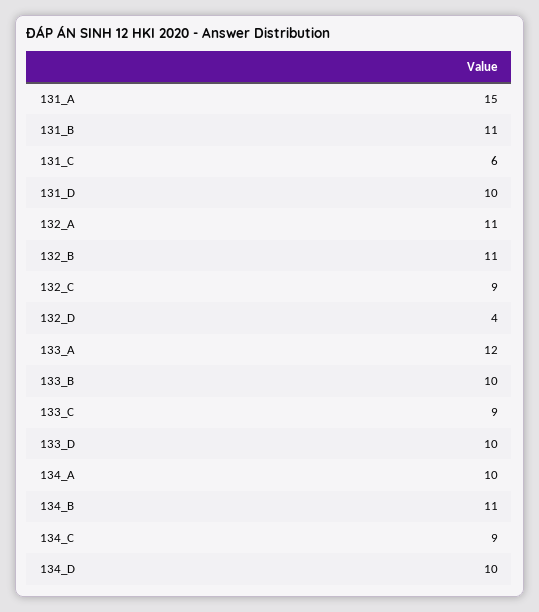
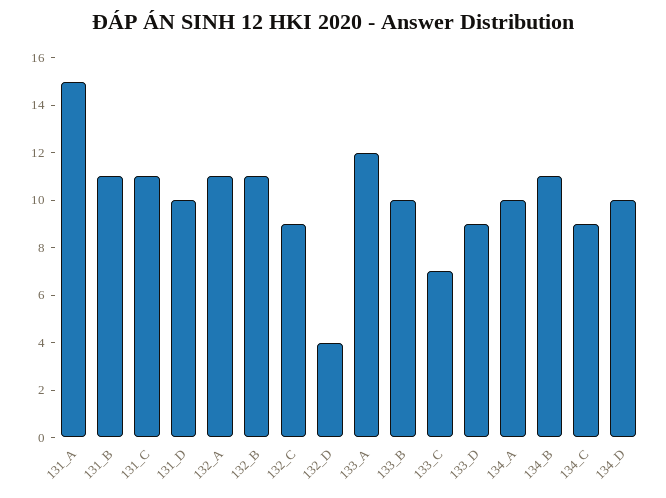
  {
    "131_A": 15,
    "131_B": 11,
-   "131_C": 6,
+   "131_C": 11,
    "131_D": 10,
    "132_A": 11,
    "132_B": 11,
    "132_C": 9,
    "132_D": 4,
    "133_A": 12,
    "133_B": 10,
-   "133_C": 9,
+   "133_C": 7,
-   "133_D": 10,
+   "133_D": 9,
    "134_A": 10,
    "134_B": 11,
    "134_C": 9,
    "134_D": 10
  }

